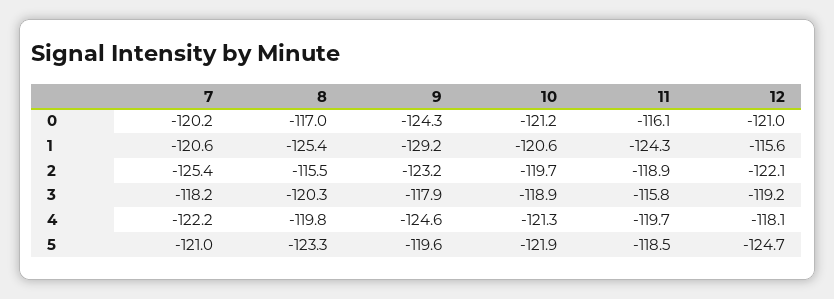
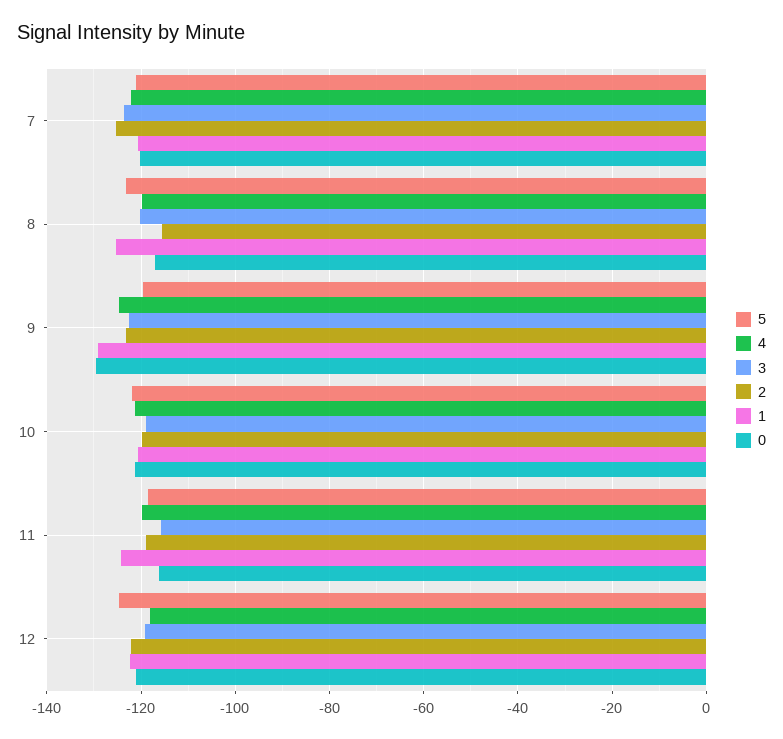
  {
    "0": {
      "7": -120.2,
      "8": -117,
-     "9": -124.3,
+     "9": -130,
      "10": -121.2,
      "11": -116.1,
      "12": -121
    },
    "1": {
      "7": -120.6,
      "8": -125.4,
      "9": -129.2,
      "10": -120.6,
      "11": -124.3,
-     "12": -115.6
+     "12": -122
    },
    "2": {
      "7": -125.4,
      "8": -115.5,
      "9": -123.2,
      "10": -119.7,
      "11": -118.9,
      "12": -122.1
    },
    "3": {
-     "7": -118.2,
+     "7": -124,
      "8": -120.3,
-     "9": -117.9,
+     "9": -122,
      "10": -118.9,
      "11": -115.8,
      "12": -119.2
    },
    "4": {
      "7": -122.2,
      "8": -119.8,
      "9": -124.6,
      "10": -121.3,
      "11": -119.7,
      "12": -118.1
    },
    "5": {
      "7": -121,
      "8": -123.3,
      "9": -119.6,
      "10": -121.9,
      "11": -118.5,
      "12": -124.7
    }
  }

